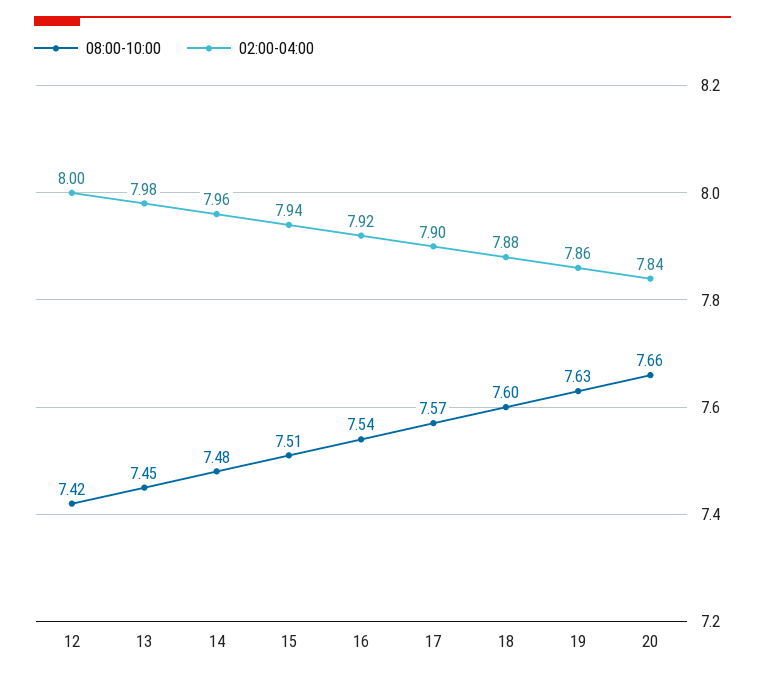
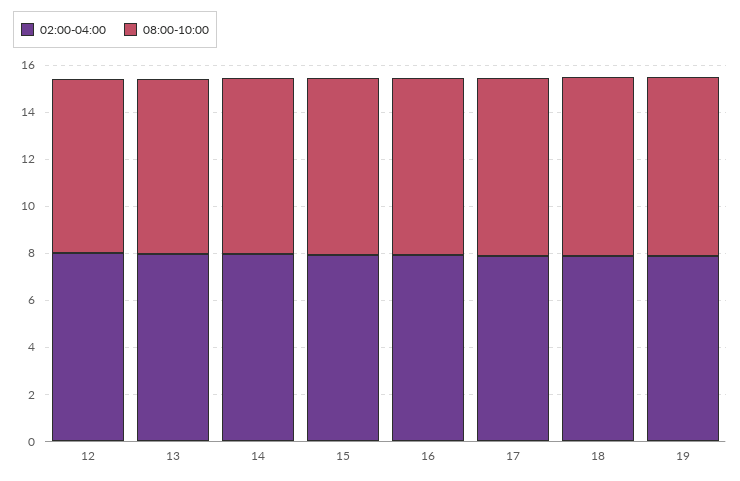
  {
    "08:00-10:00": {
      "12": 7.42,
      "13": 7.45,
      "14": 7.48,
      "15": 7.51,
      "16": 7.54,
      "17": 7.57,
      "18": 7.6,
-     "19": 7.63,
+     "19": 7.63
-     "20": 7.66
    },
    "02:00-04:00": {
      "12": 8,
      "13": 7.98,
      "14": 7.96,
      "15": 7.94,
      "16": 7.92,
      "17": 7.9,
      "18": 7.88,
-     "19": 7.86,
+     "19": 7.86
-     "20": 7.84
    }
  }

